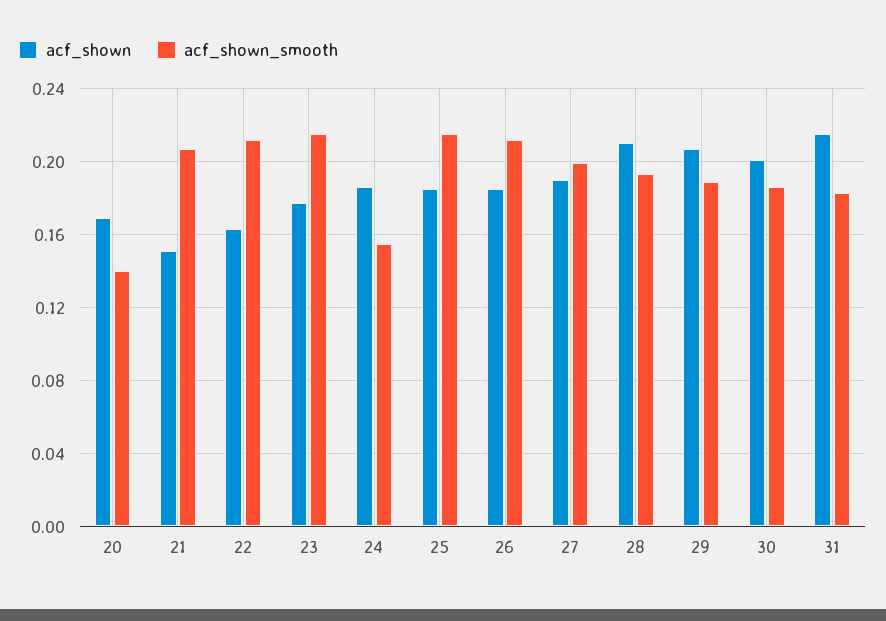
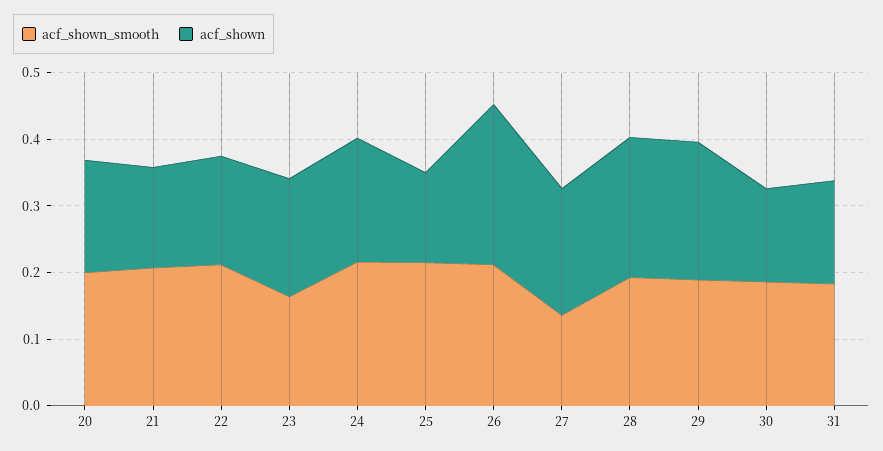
  {
    "acf_shown": {
      "20": 0.17,
      "21": 0.15,
      "22": 0.165,
      "23": 0.175,
      "24": 0.185,
-     "25": 0.185,
+     "25": 0.14,
-     "26": 0.185,
+     "26": 0.24,
      "27": 0.19,
      "28": 0.21,
      "29": 0.205,
-     "30": 0.2,
+     "30": 0.14,
-     "31": 0.215
+     "31": 0.16
    },
    "acf_shown_smooth": {
-     "20": 0.14,
+     "20": 0.2,
      "21": 0.205,
      "22": 0.21,
-     "23": 0.215,
+     "23": 0.16,
-     "24": 0.155,
+     "24": 0.22,
      "25": 0.215,
      "26": 0.21,
-     "27": 0.2,
+     "27": 0.14,
      "28": 0.195,
      "29": 0.19,
      "30": 0.185,
      "31": 0.185
    }
  }

